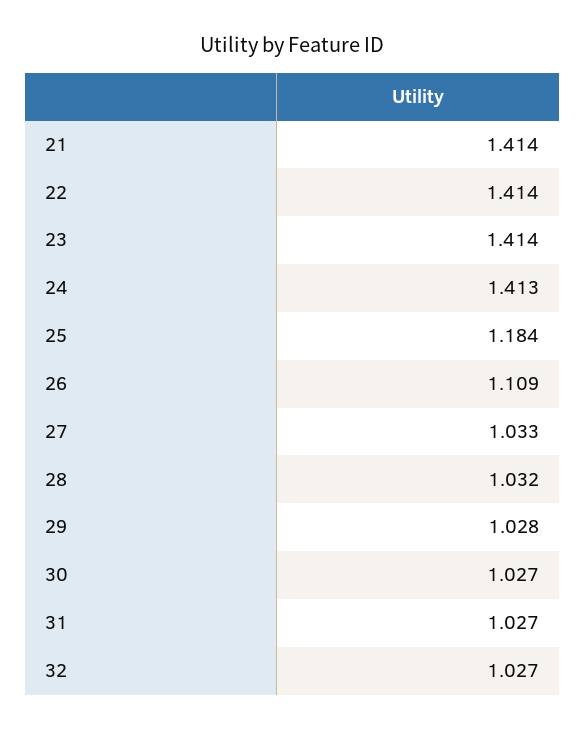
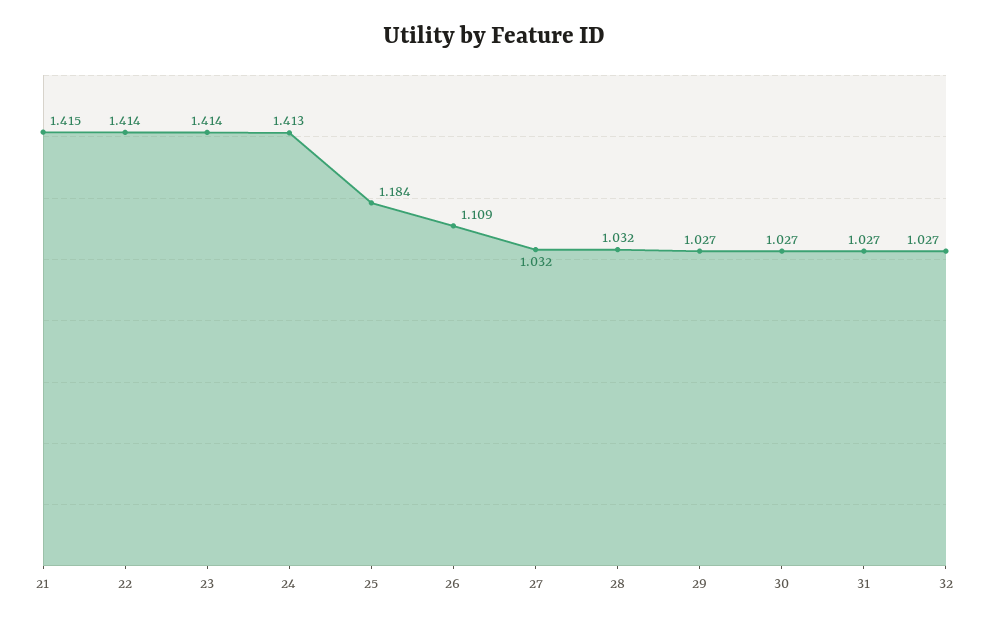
  {
-   "21": 1.414,
+   "21": 1.415,
    "22": 1.414,
    "23": 1.414,
    "24": 1.413,
    "25": 1.184,
    "26": 1.109,
-   "27": 1.033,
+   "27": 1.032,
    "28": 1.032,
-   "29": 1.028,
+   "29": 1.027,
    "30": 1.027,
    "31": 1.027,
    "32": 1.027
  }

